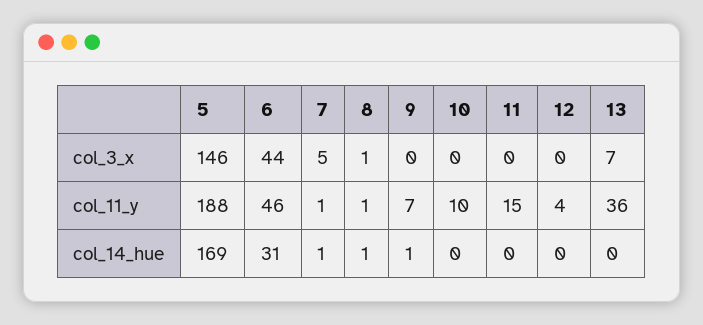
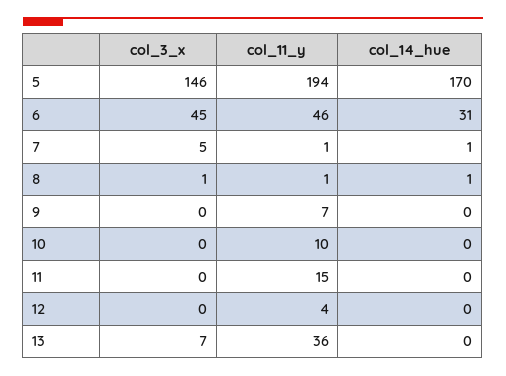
  {
    "5": {
      "col_3_x": 146,
-     "col_11_y": 188,
+     "col_11_y": 194,
-     "col_14_hue": 169
+     "col_14_hue": 170
    },
    "6": {
-     "col_3_x": 44,
+     "col_3_x": 45,
      "col_11_y": 46,
      "col_14_hue": 31
    },
    "7": {
      "col_3_x": 5,
      "col_11_y": 1,
      "col_14_hue": 1
    },
    "8": {
      "col_3_x": 1,
      "col_11_y": 1,
      "col_14_hue": 1
    },
    "9": {
      "col_3_x": 0,
      "col_11_y": 7,
-     "col_14_hue": 1
+     "col_14_hue": 0
    },
    "10": {
      "col_3_x": 0,
      "col_11_y": 10,
      "col_14_hue": 0
    },
    "11": {
      "col_3_x": 0,
      "col_11_y": 15,
      "col_14_hue": 0
    },
    "12": {
      "col_3_x": 0,
      "col_11_y": 4,
      "col_14_hue": 0
    },
    "13": {
      "col_3_x": 7,
      "col_11_y": 36,
      "col_14_hue": 0
    }
  }

